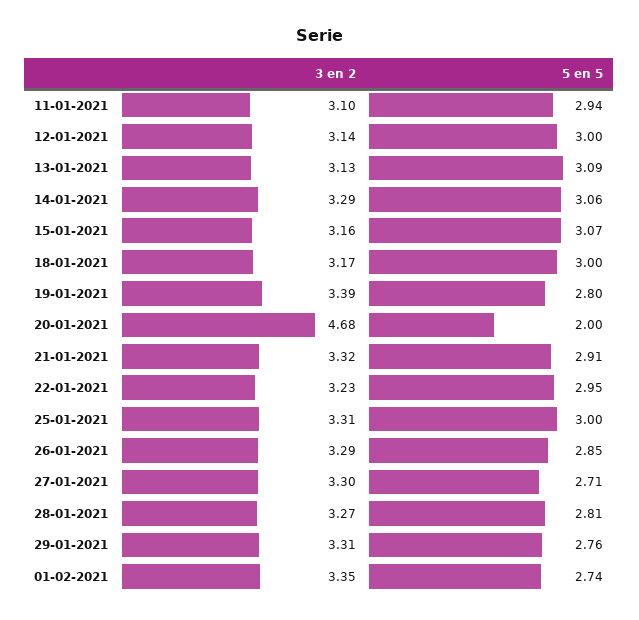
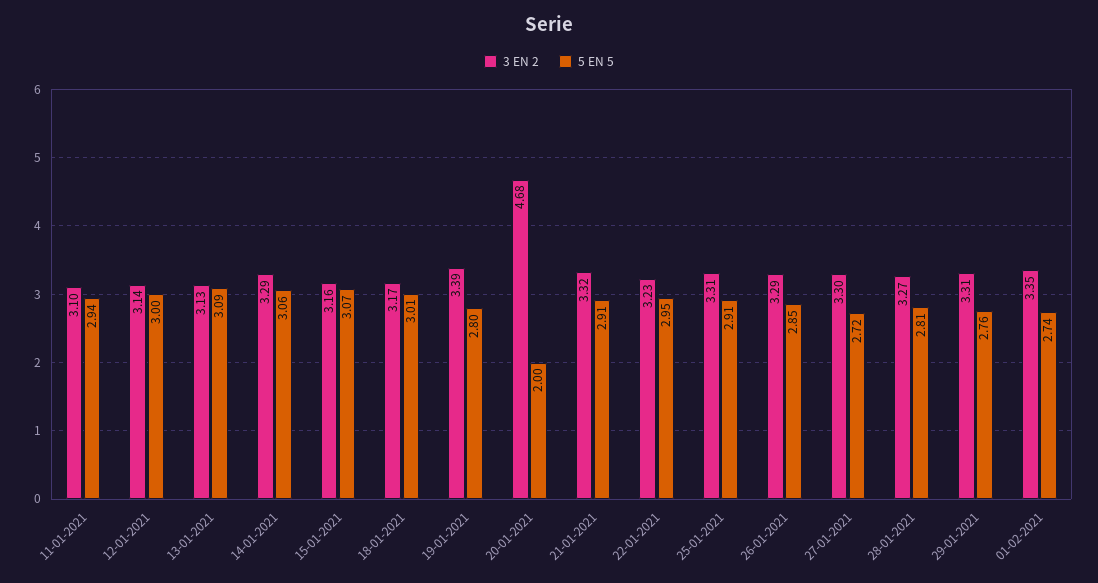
  {
    "3 en 2": {
      "11-01-2021": 3.1,
      "12-01-2021": 3.14,
      "13-01-2021": 3.13,
      "14-01-2021": 3.29,
      "15-01-2021": 3.16,
      "18-01-2021": 3.17,
      "19-01-2021": 3.39,
      "20-01-2021": 4.68,
      "21-01-2021": 3.32,
      "22-01-2021": 3.23,
      "25-01-2021": 3.31,
      "26-01-2021": 3.29,
      "27-01-2021": 3.3,
      "28-01-2021": 3.27,
      "29-01-2021": 3.31,
      "01-02-2021": 3.35
    },
    "5 en 5": {
      "11-01-2021": 2.94,
      "12-01-2021": 3,
      "13-01-2021": 3.09,
      "14-01-2021": 3.06,
      "15-01-2021": 3.07,
-     "18-01-2021": 3,
+     "18-01-2021": 3.01,
      "19-01-2021": 2.8,
      "20-01-2021": 2,
      "21-01-2021": 2.91,
      "22-01-2021": 2.95,
-     "25-01-2021": 3,
+     "25-01-2021": 2.91,
      "26-01-2021": 2.85,
-     "27-01-2021": 2.71,
+     "27-01-2021": 2.72,
      "28-01-2021": 2.81,
      "29-01-2021": 2.76,
      "01-02-2021": 2.74
    }
  }

